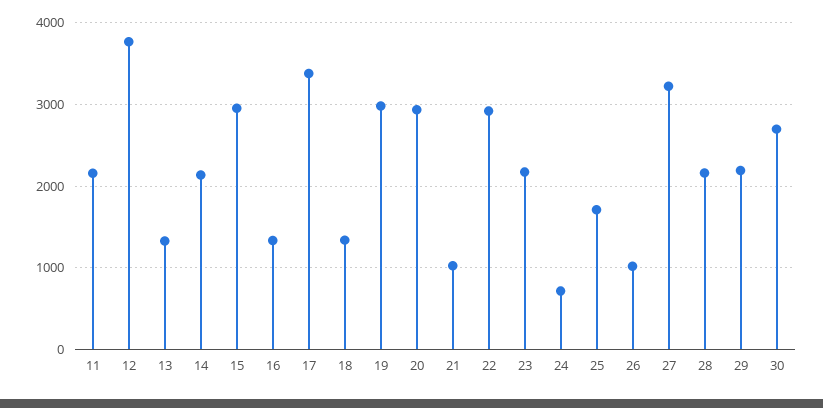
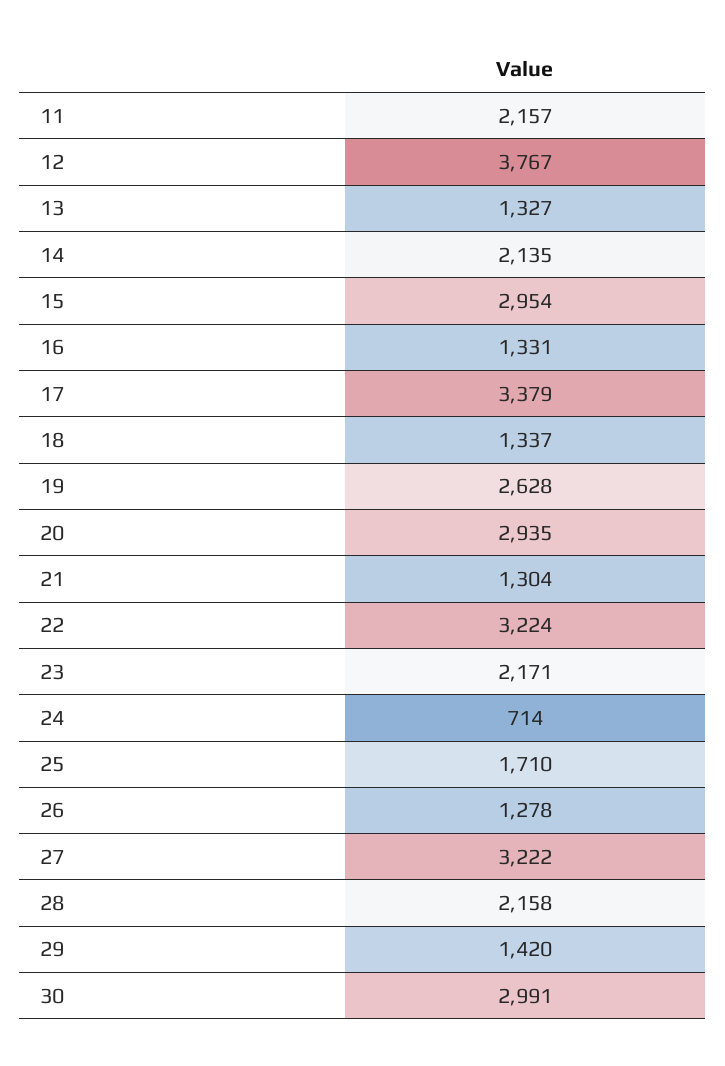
  {
    "11": 2157,
    "12": 3767,
    "13": 1327,
    "14": 2135,
    "15": 2954,
    "16": 1331,
    "17": 3379,
    "18": 1337,
-   "19": 3000,
+   "19": 2628,
    "20": 2935,
-   "21": 1000,
+   "21": 1304,
-   "22": 2900,
+   "22": 3224,
    "23": 2171,
    "24": 714,
    "25": 1710,
-   "26": 1000,
+   "26": 1278,
    "27": 3222,
    "28": 2158,
-   "29": 2200,
+   "29": 1420,
-   "30": 2700
+   "30": 2991
  }

